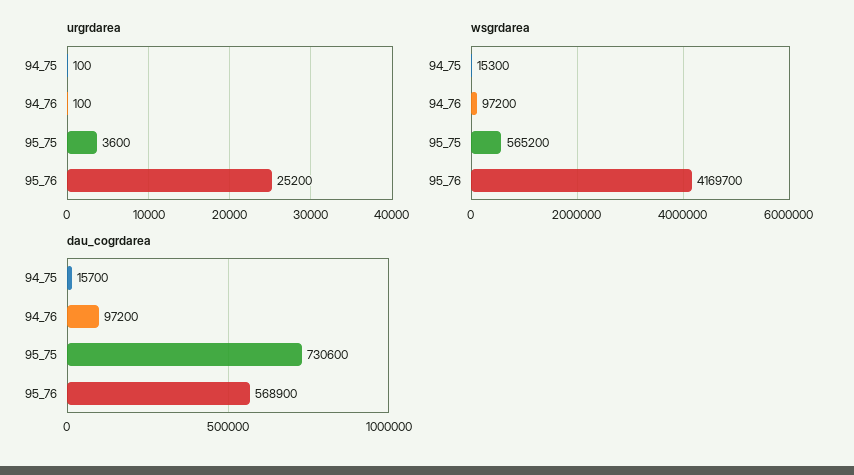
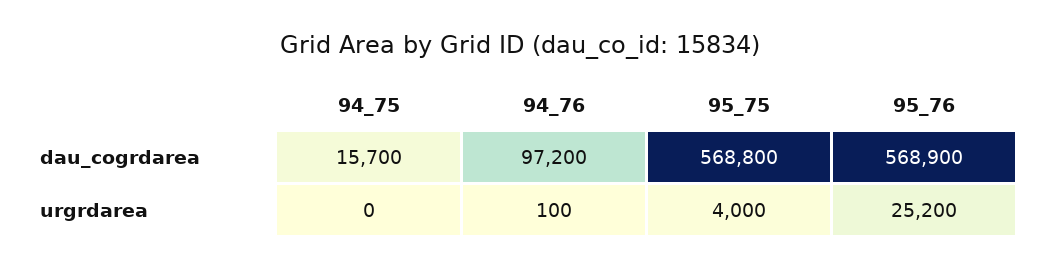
  {
    "urgrdarea": {
-     "94_75": 100,
+     "94_75": 0,
      "94_76": 100,
-     "95_75": 3600,
+     "95_75": 4000,
      "95_76": 25200
    },
-   "wsgrdarea": {
-     "94_75": 15300,
-     "94_76": 97200,
-     "95_75": 565200,
-     "95_76": 4169700
-   },
    "dau_cogrdarea": {
      "94_75": 15700,
      "94_76": 97200,
-     "95_75": 730600,
+     "95_75": 568800,
      "95_76": 568900
    }
  }

